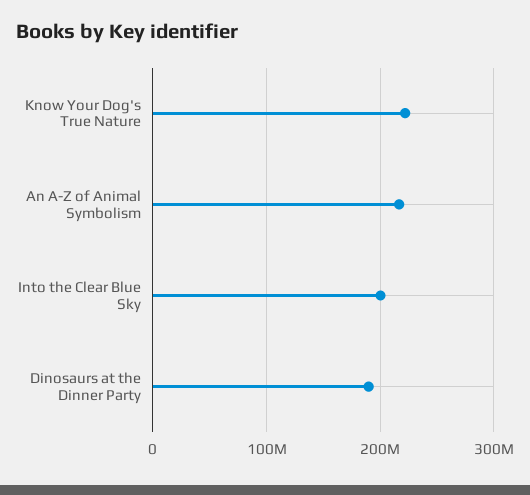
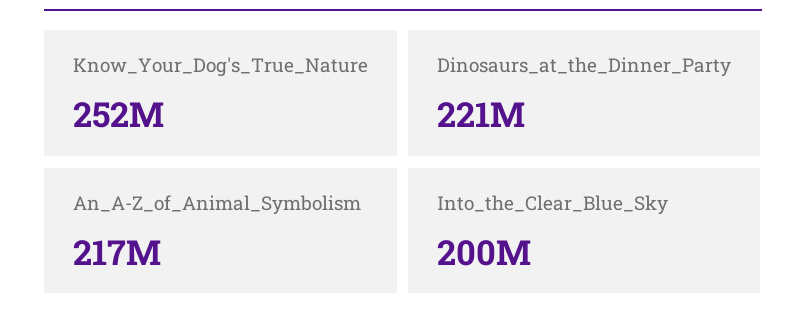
  {
-   "Know Your Dog's True Nature": 220000000,
+   "Know Your Dog's True Nature": 252000000,
    "An A-Z of Animal Symbolism": 217000000,
    "Into the Clear Blue Sky": 200000000,
-   "Dinosaurs at the Dinner Party": 190000000
+   "Dinosaurs at the Dinner Party": 221000000
  }

